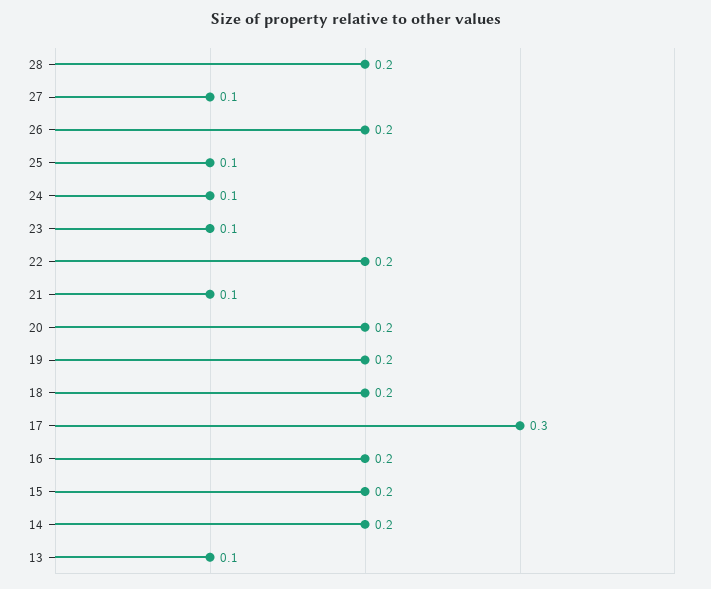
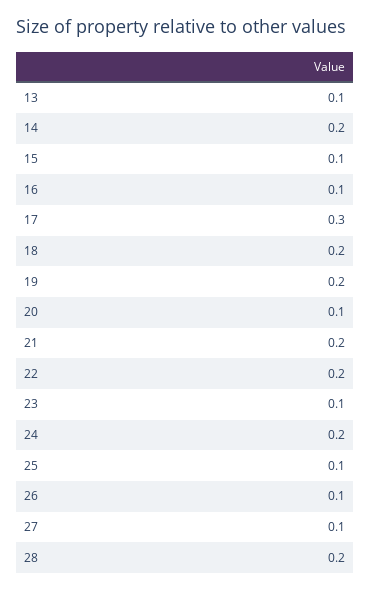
  {
    "28": 0.2,
    "27": 0.1,
-   "26": 0.2,
+   "26": 0.1,
    "25": 0.1,
-   "24": 0.1,
+   "24": 0.2,
    "23": 0.1,
    "22": 0.2,
-   "21": 0.1,
+   "21": 0.2,
-   "20": 0.2,
+   "20": 0.1,
    "19": 0.2,
    "18": 0.2,
    "17": 0.3,
-   "16": 0.2,
+   "16": 0.1,
-   "15": 0.2,
+   "15": 0.1,
    "14": 0.2,
    "13": 0.1
  }

